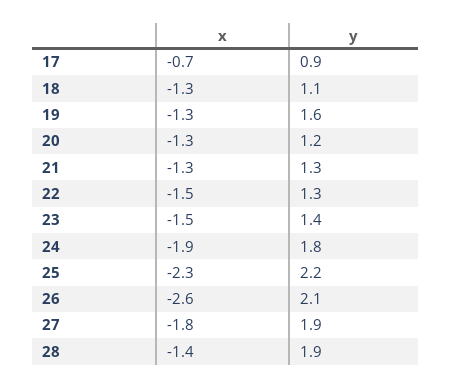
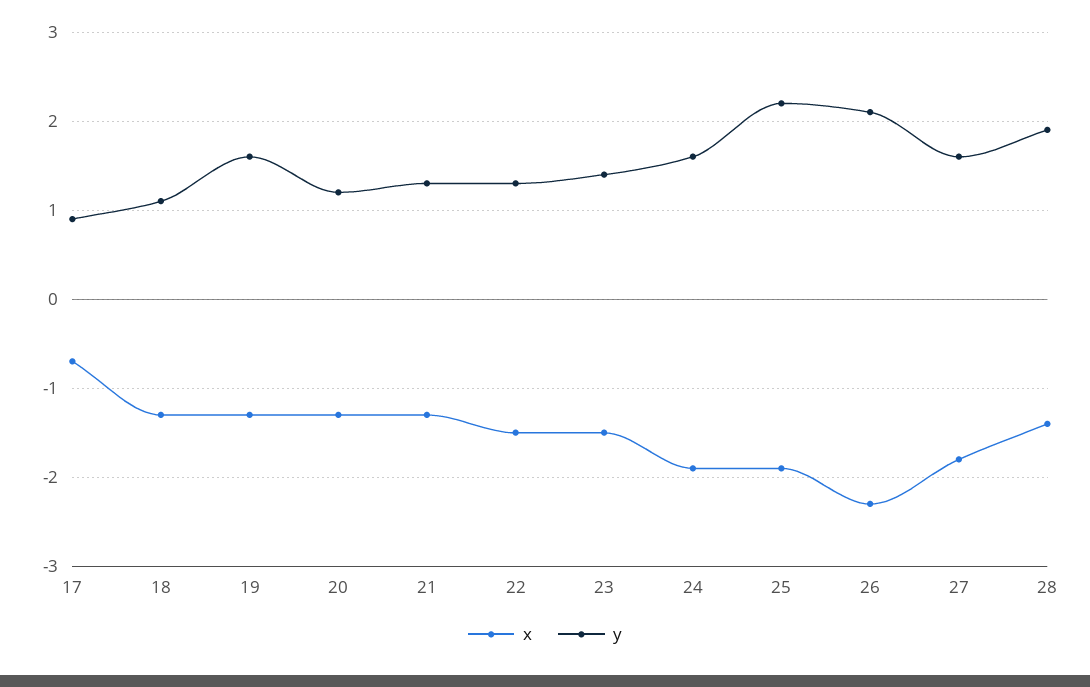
  {
    "x": {
      "17": -0.7,
      "18": -1.3,
      "19": -1.3,
      "20": -1.3,
      "21": -1.3,
      "22": -1.5,
      "23": -1.5,
      "24": -1.9,
-     "25": -2.3,
+     "25": -1.9,
-     "26": -2.6,
+     "26": -2.3,
      "27": -1.8,
      "28": -1.4
    },
    "y": {
      "17": 0.9,
      "18": 1.1,
      "19": 1.6,
      "20": 1.2,
      "21": 1.3,
      "22": 1.3,
      "23": 1.4,
-     "24": 1.8,
+     "24": 1.6,
      "25": 2.2,
      "26": 2.1,
-     "27": 1.9,
+     "27": 1.6,
      "28": 1.9
    }
  }

